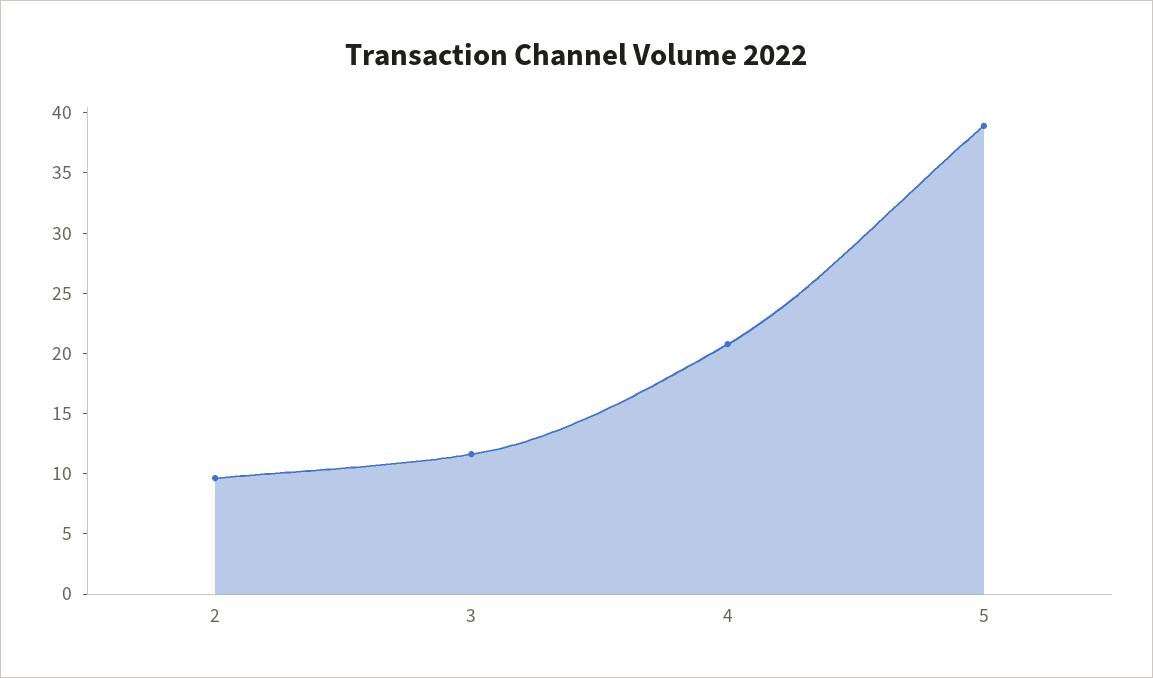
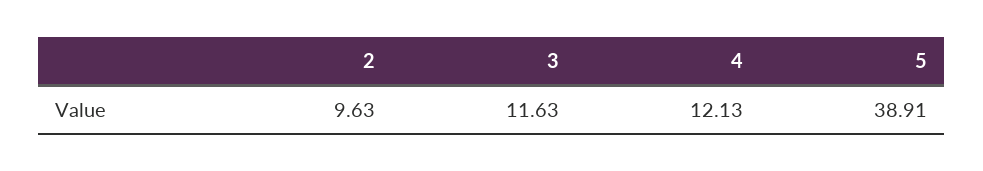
  {
    "2": 9.63,
    "3": 11.63,
-   "4": 21,
+   "4": 12.13,
    "5": 38.91
  }

